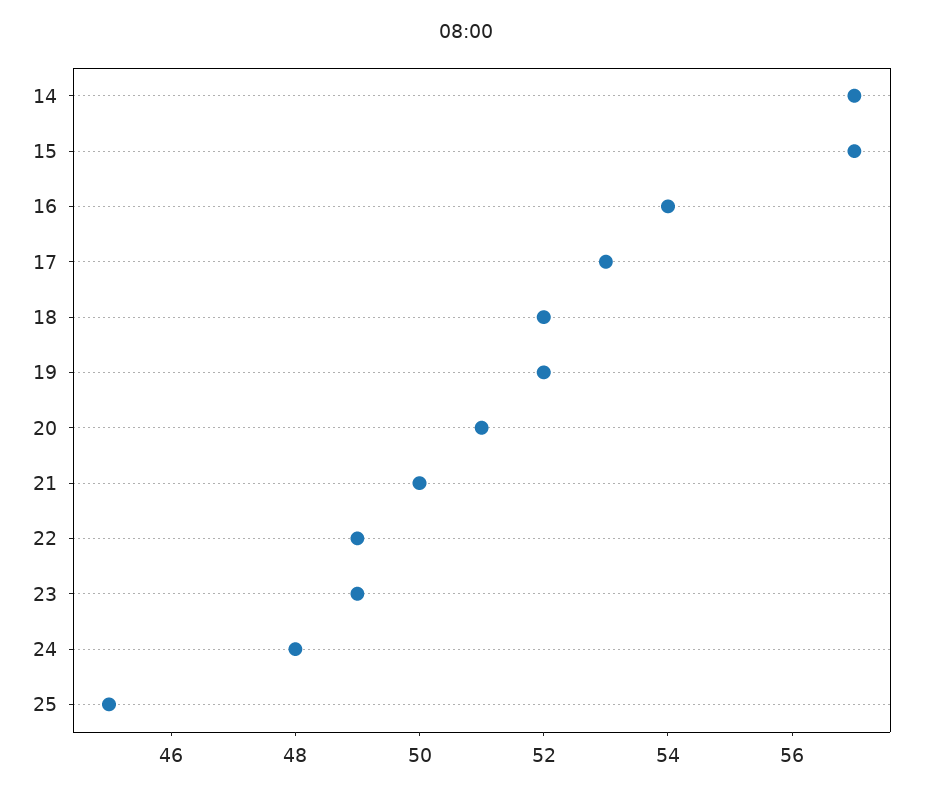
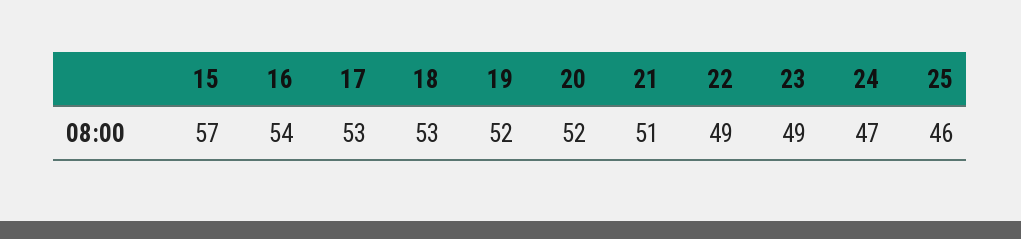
  {
-   "14": 57,
    "15": 57,
    "16": 54,
    "17": 53,
-   "18": 52,
+   "18": 53,
    "19": 52,
-   "20": 51,
+   "20": 52,
-   "21": 50,
+   "21": 51,
    "22": 49,
    "23": 49,
-   "24": 48,
+   "24": 47,
-   "25": 45
+   "25": 46
  }

